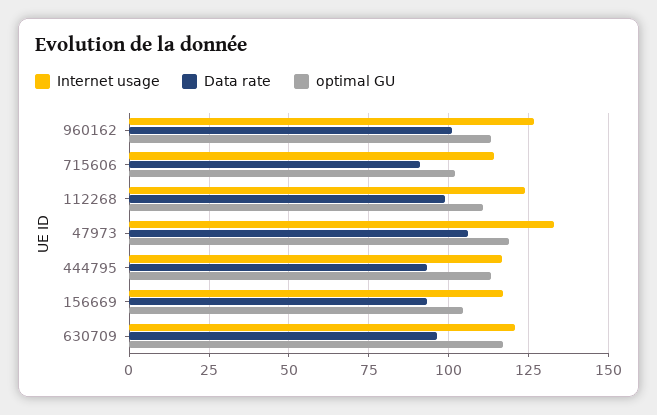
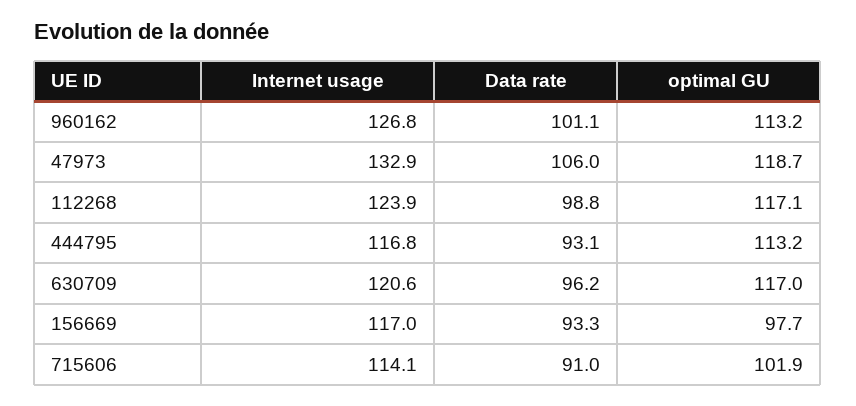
  {
    "Internet usage": {
      "960162": 126.8,
      "715606": 114.1,
      "112268": 123.9,
      "47973": 132.9,
      "444795": 116.8,
      "156669": 117,
      "630709": 120.6
    },
    "Data rate": {
      "960162": 101.1,
      "715606": 91,
      "112268": 98.8,
      "47973": 106,
      "444795": 93.1,
      "156669": 93.3,
      "630709": 96.2
    },
    "optimal GU": {
      "960162": 113.2,
      "715606": 101.9,
-     "112268": 110,
+     "112268": 117.1,
      "47973": 118.7,
      "444795": 113.2,
-     "156669": 105,
+     "156669": 97.7,
      "630709": 117
    }
  }

